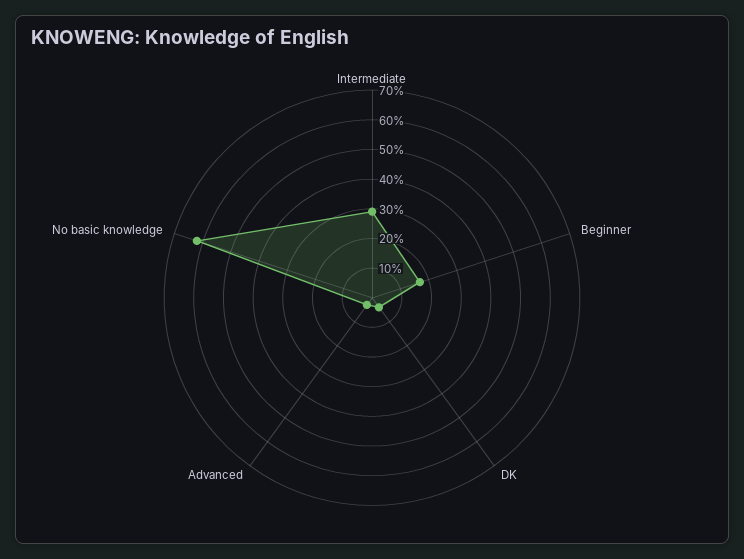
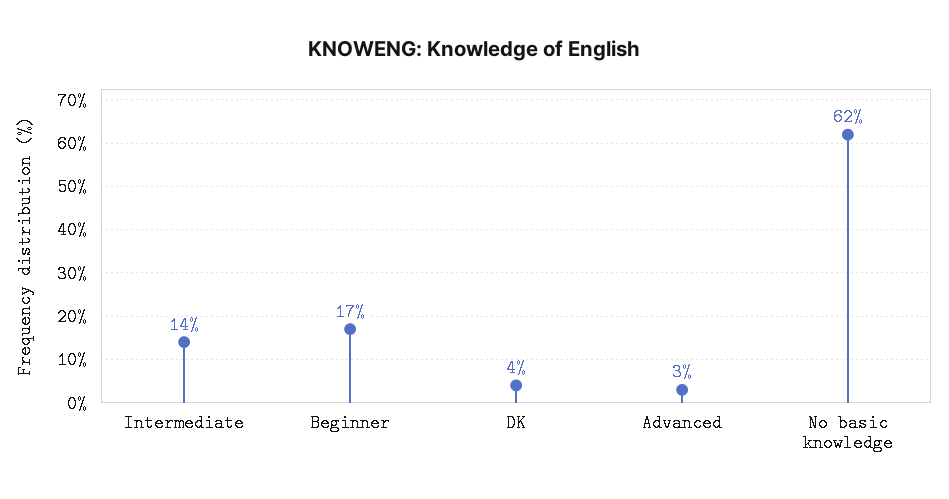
  {
-   "Intermediate": 30,
+   "Intermediate": 14,
    "Beginner": 17,
    "DK": 4,
    "Advanced": 3,
    "No basic knowledge": 62
  }

